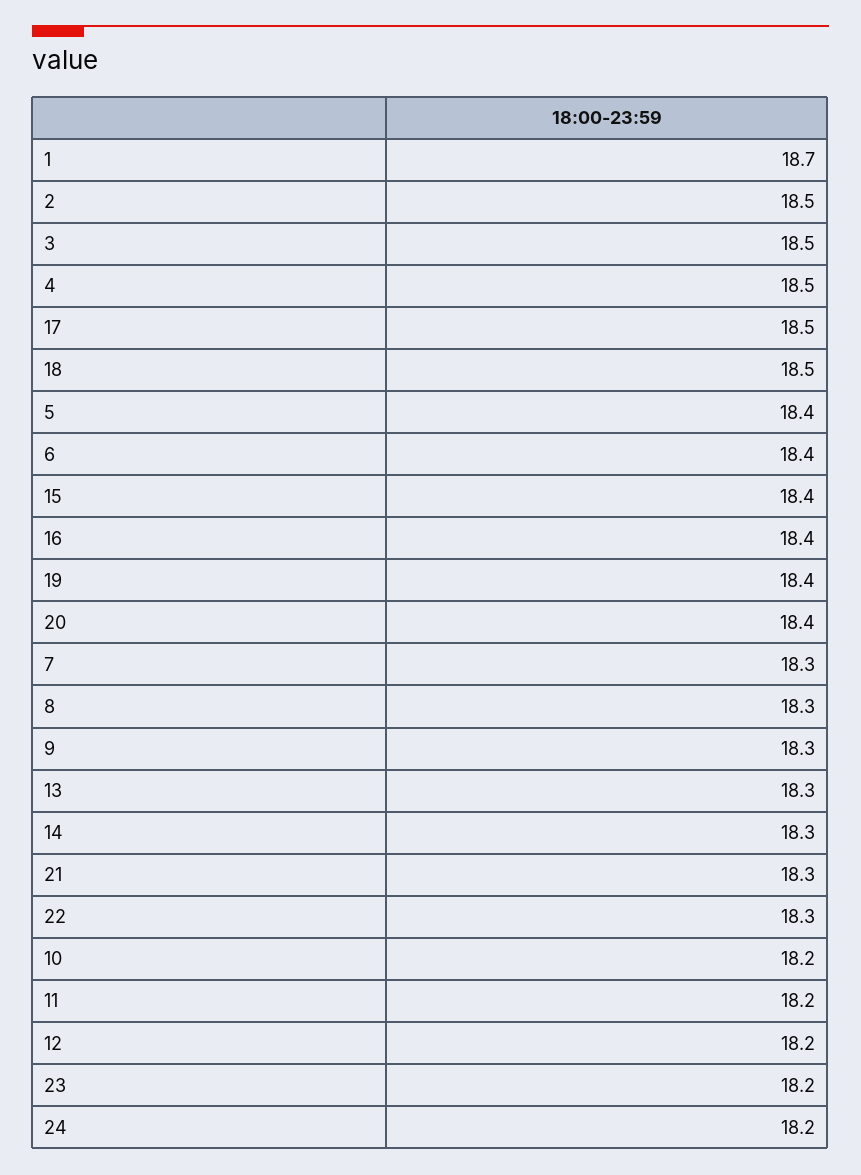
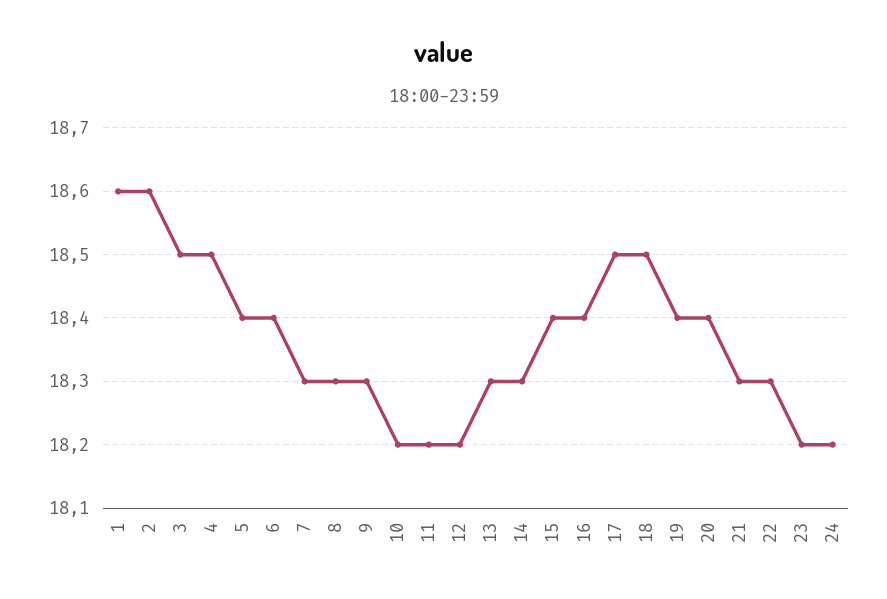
  {
-   "1": 18.7,
+   "1": 18.6,
-   "2": 18.5,
+   "2": 18.6,
    "3": 18.5,
    "4": 18.5,
    "17": 18.5,
    "18": 18.5,
    "5": 18.4,
    "6": 18.4,
    "15": 18.4,
    "16": 18.4,
    "19": 18.4,
    "20": 18.4,
    "7": 18.3,
    "8": 18.3,
    "9": 18.3,
    "13": 18.3,
    "14": 18.3,
    "21": 18.3,
    "22": 18.3,
    "10": 18.2,
    "11": 18.2,
    "12": 18.2,
    "23": 18.2,
    "24": 18.2
  }

